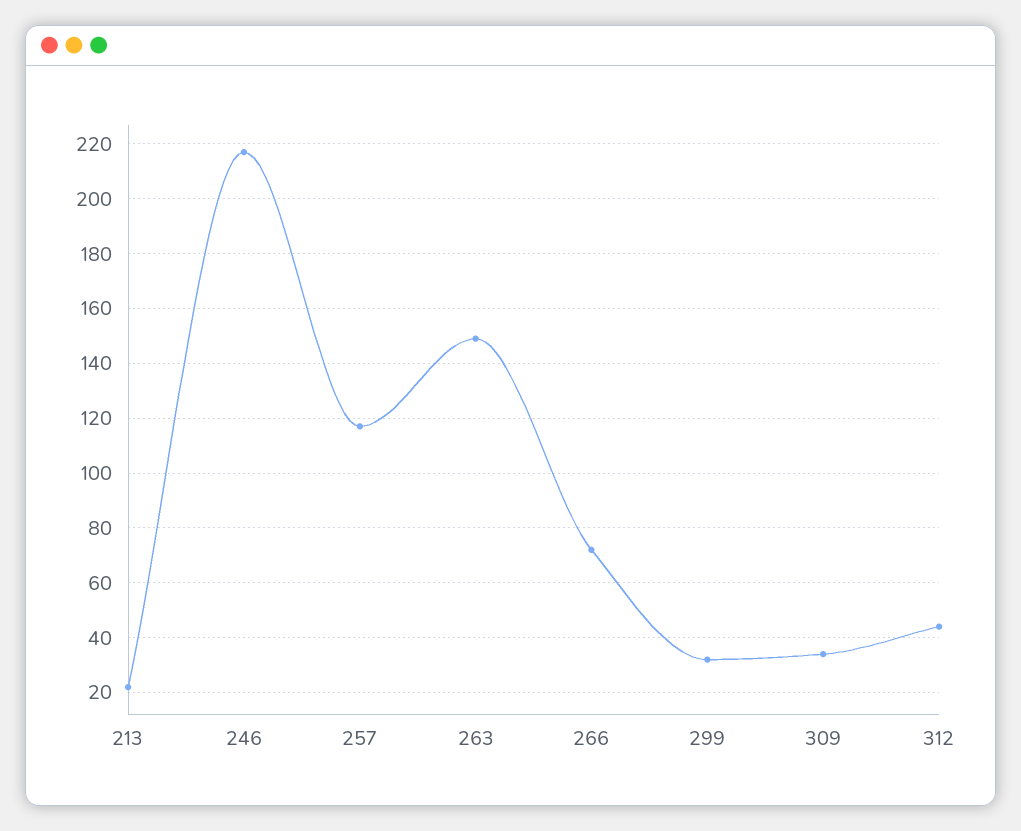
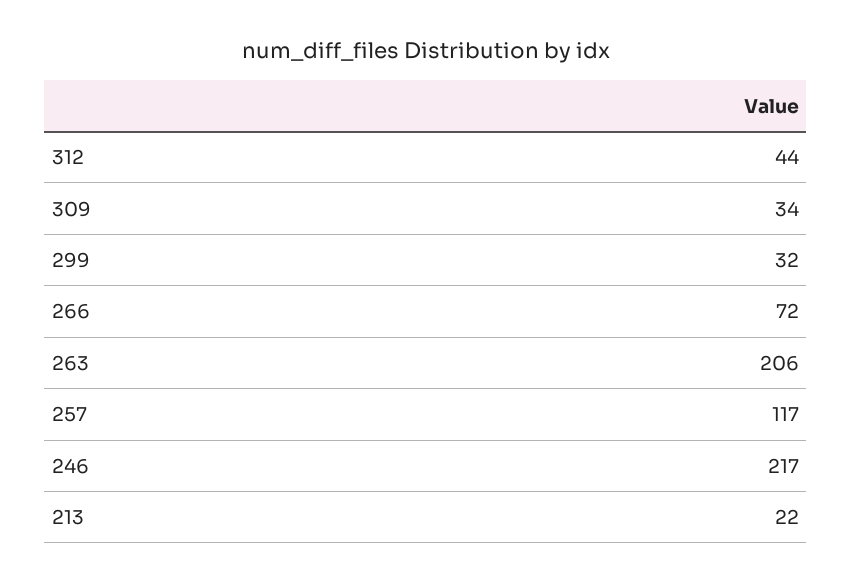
  {
    "213": 22,
    "246": 217,
    "257": 117,
-   "263": 150,
+   "263": 206,
    "266": 72,
    "299": 32,
    "309": 34,
    "312": 44
  }

